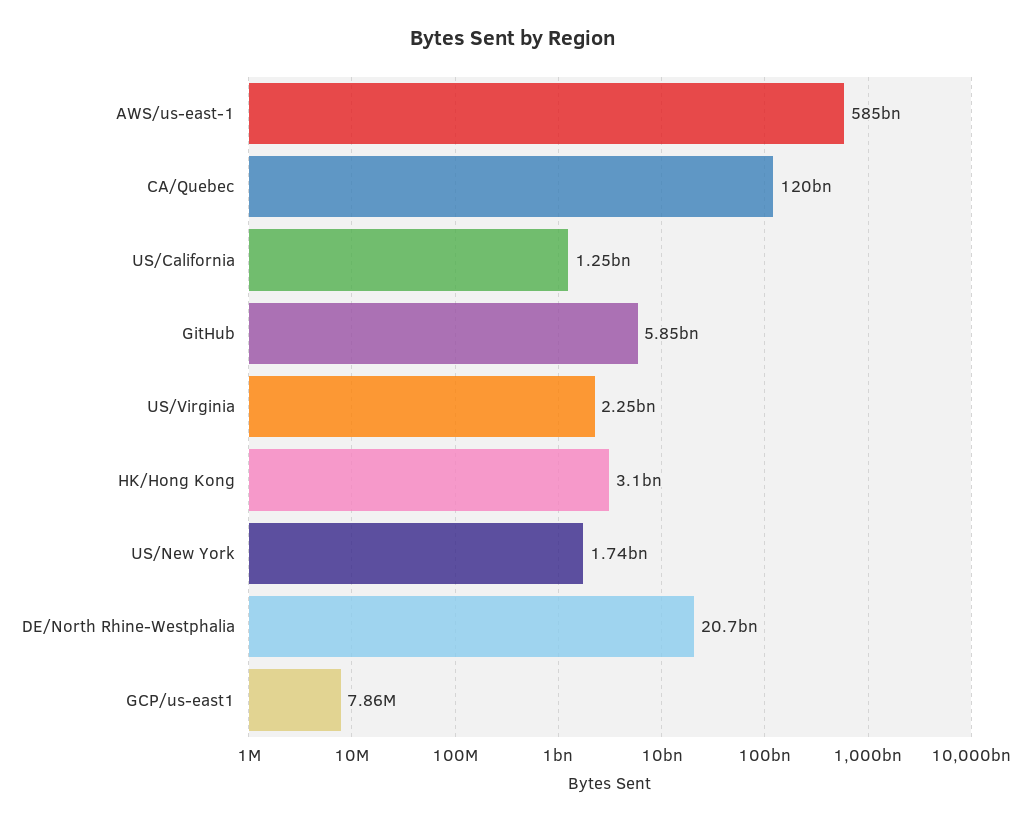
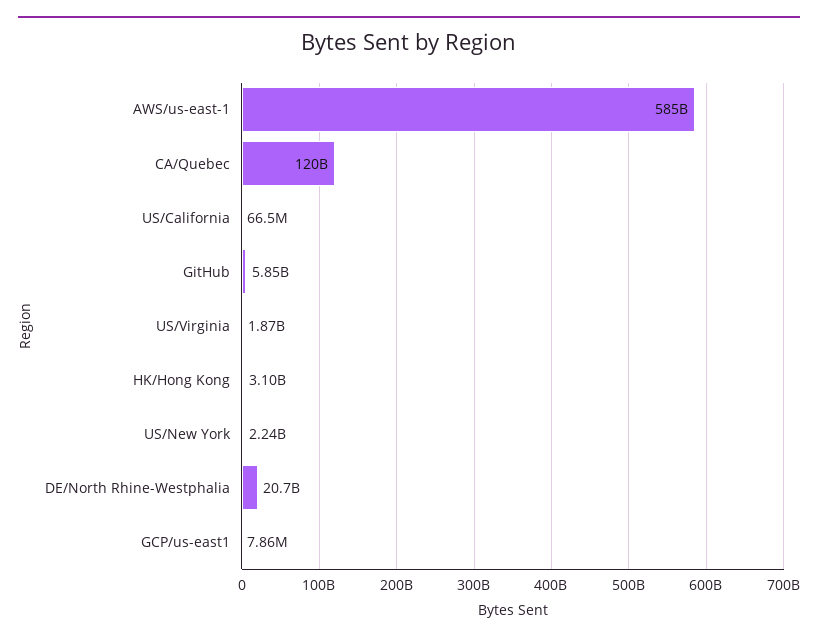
  {
    "AWS/us-east-1": 585000000000,
    "CA/Quebec": 120000000000,
-   "US/California": 1250000000,
+   "US/California": 66500000,
    "GitHub": 5850000000,
-   "US/Virginia": 2250000000,
+   "US/Virginia": 1870000000,
    "HK/Hong Kong": 3100000000,
-   "US/New York": 1740000000,
+   "US/New York": 2240000000,
    "DE/North Rhine-Westphalia": 20700000000,
    "GCP/us-east1": 7860000
  }

